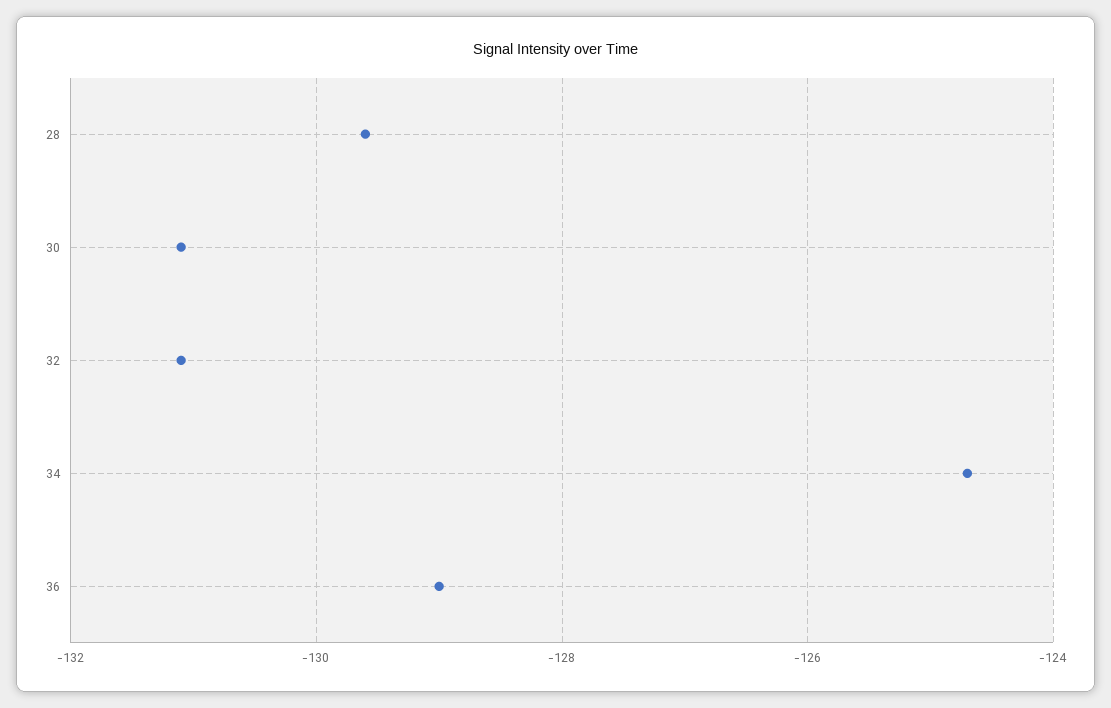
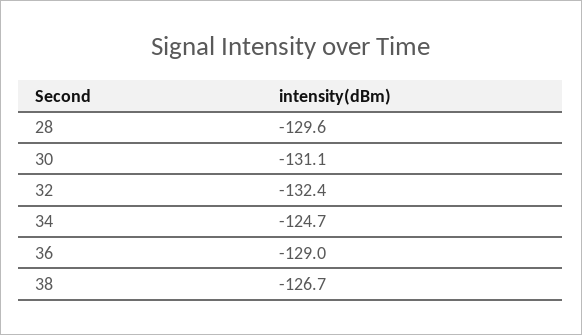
  {
    "28": -129.6,
    "30": -131.1,
-   "32": -131,
+   "32": -132.4,
    "34": -124.7,
-   "36": -129
+   "36": -129,
+   "38": -126.7
  }

